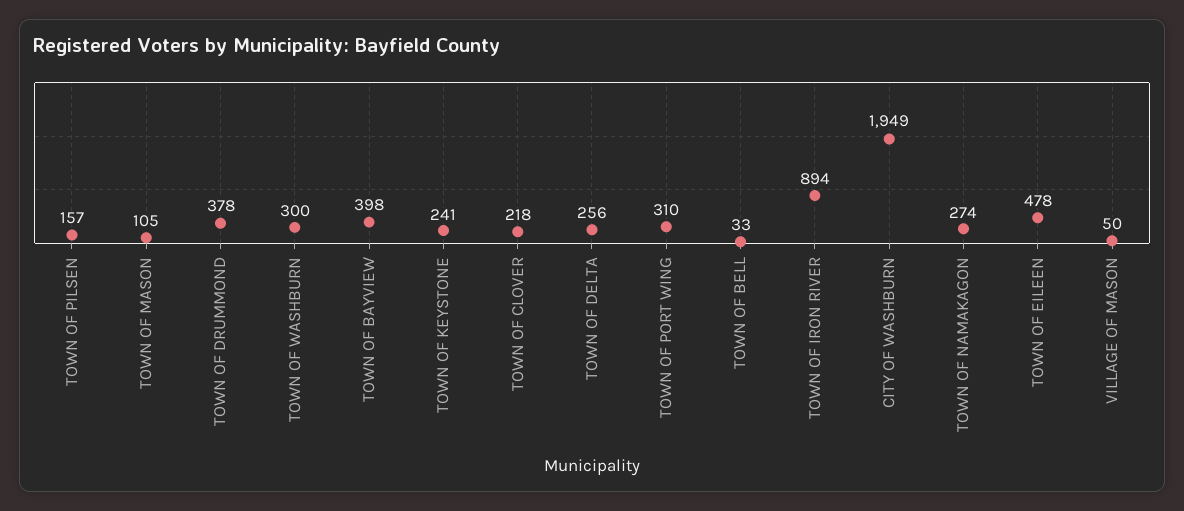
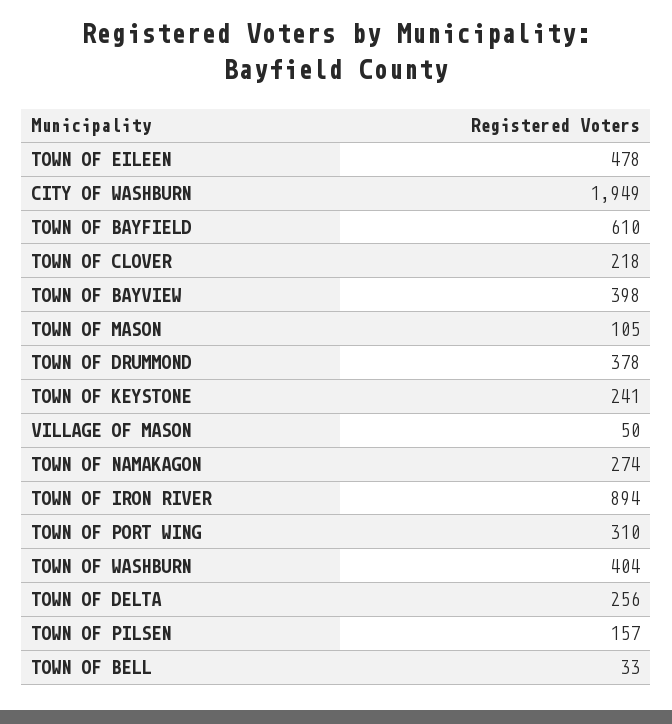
  {
    "TOWN OF PILSEN": 157,
    "TOWN OF MASON": 105,
    "TOWN OF DRUMMOND": 378,
-   "TOWN OF WASHBURN": 300,
+   "TOWN OF WASHBURN": 404,
    "TOWN OF BAYVIEW": 398,
    "TOWN OF KEYSTONE": 241,
    "TOWN OF CLOVER": 218,
    "TOWN OF DELTA": 256,
    "TOWN OF PORT WING": 310,
    "TOWN OF BELL": 33,
    "TOWN OF IRON RIVER": 894,
    "CITY OF WASHBURN": 1949,
    "TOWN OF NAMAKAGON": 274,
    "TOWN OF EILEEN": 478,
-   "VILLAGE OF MASON": 50
+   "VILLAGE OF MASON": 50,
+   "TOWN OF BAYFIELD": 610
  }

